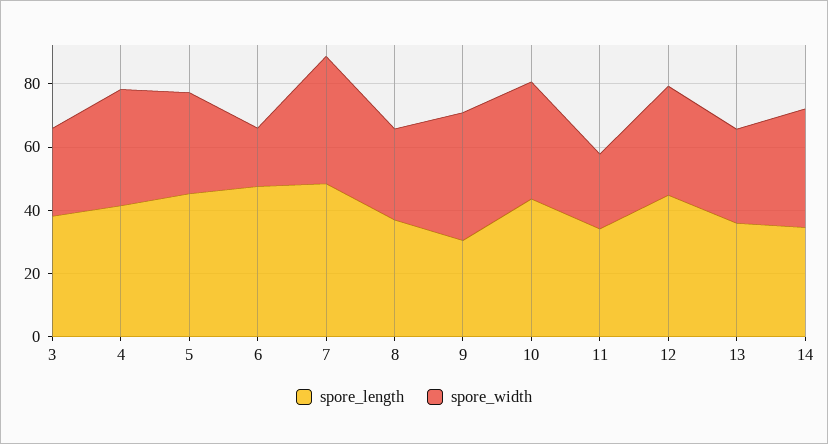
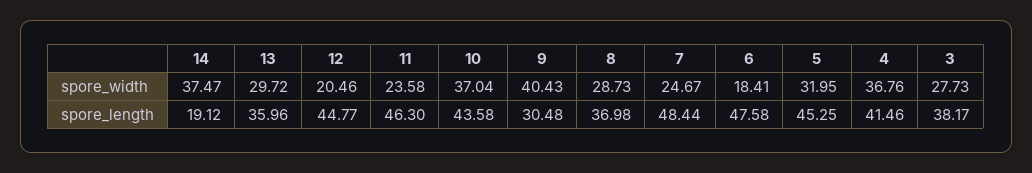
  {
    "spore_length": {
      "3": 38.17,
      "4": 41.46,
      "5": 45.25,
      "6": 47.58,
      "7": 48.44,
      "8": 36.98,
      "9": 30.48,
      "10": 43.58,
-     "11": 35,
+     "11": 46.3,
      "12": 44.77,
      "13": 35.96,
-     "14": 35
+     "14": 19.12
    },
    "spore_width": {
      "3": 27.73,
      "4": 36.76,
      "5": 31.95,
      "6": 18.41,
-     "7": 40,
+     "7": 24.67,
      "8": 28.73,
      "9": 40.43,
      "10": 37.04,
      "11": 23.58,
-     "12": 35,
+     "12": 20.46,
      "13": 29.72,
      "14": 37.47
    }
  }

